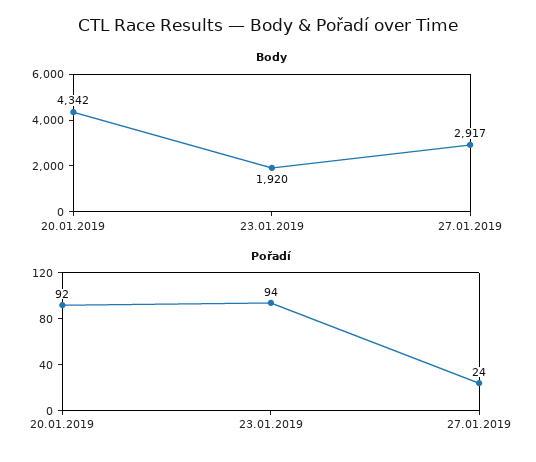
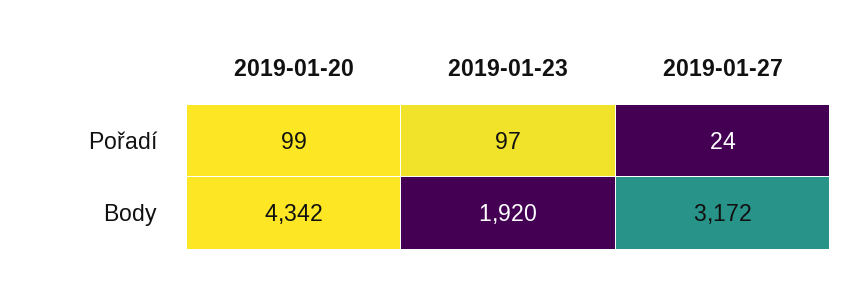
  {
    "Body": {
      "20.01.2019": 4342,
      "23.01.2019": 1920,
-     "27.01.2019": 2917
+     "27.01.2019": 3172
    },
    "Pořadí": {
-     "20.01.2019": 92,
+     "20.01.2019": 99,
-     "23.01.2019": 94,
+     "23.01.2019": 97,
      "27.01.2019": 24
    }
  }

